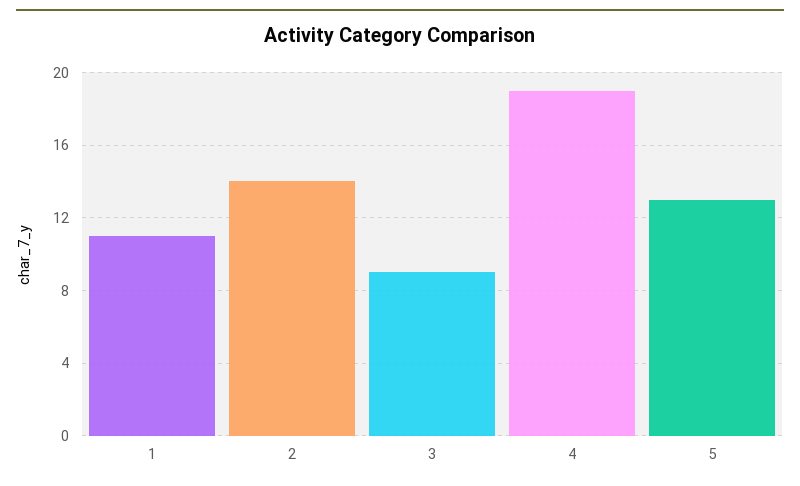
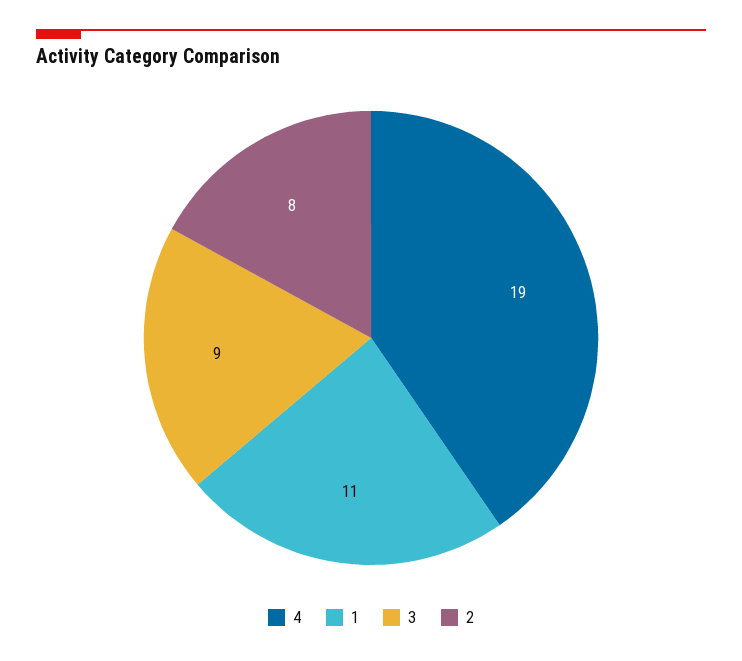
  {
    "1": 11,
-   "2": 14,
+   "2": 8,
    "3": 9,
-   "4": 19,
+   "4": 19
-   "5": 13
  }

